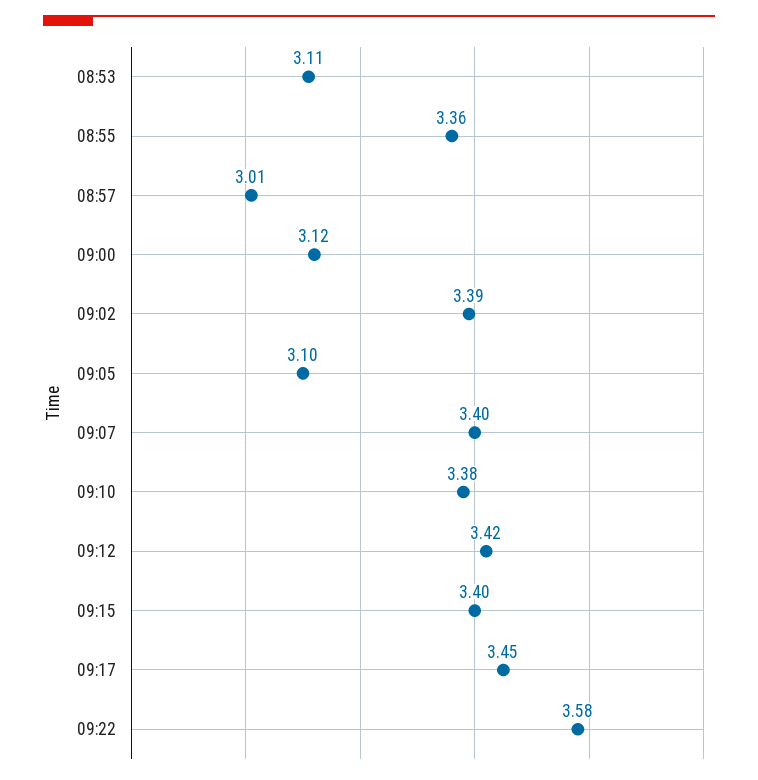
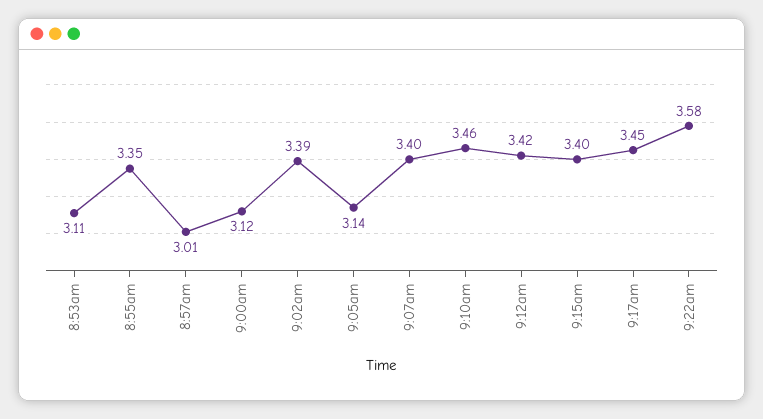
  {
    "08:53": 3.11,
-   "08:55": 3.36,
+   "08:55": 3.35,
    "08:57": 3.01,
    "09:00": 3.12,
    "09:02": 3.39,
-   "09:05": 3.1,
+   "09:05": 3.14,
    "09:07": 3.4,
-   "09:10": 3.38,
+   "09:10": 3.46,
    "09:12": 3.42,
    "09:15": 3.4,
    "09:17": 3.45,
    "09:22": 3.58
  }

